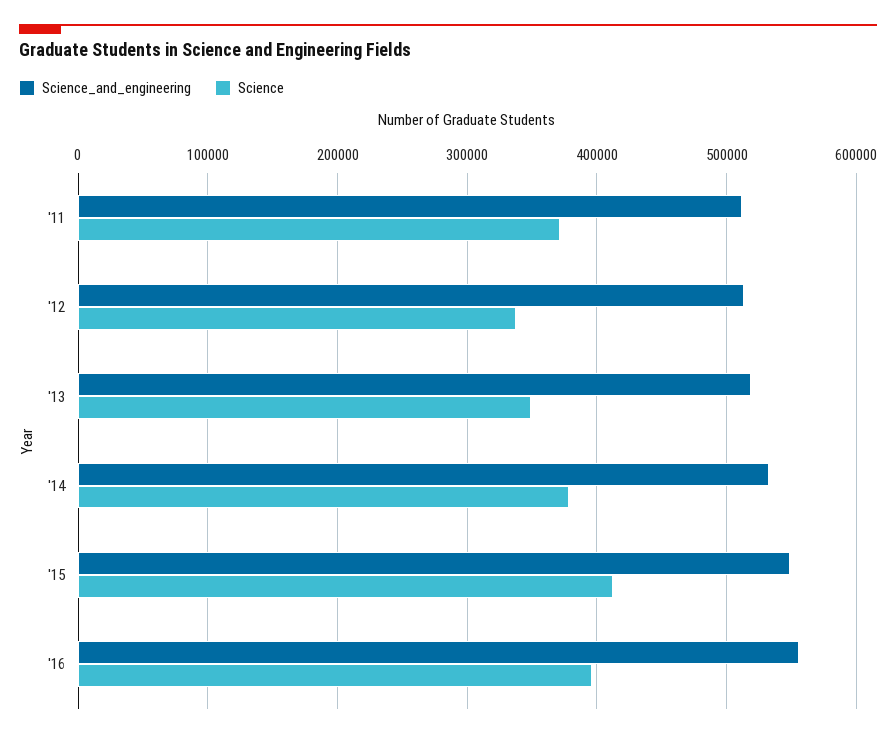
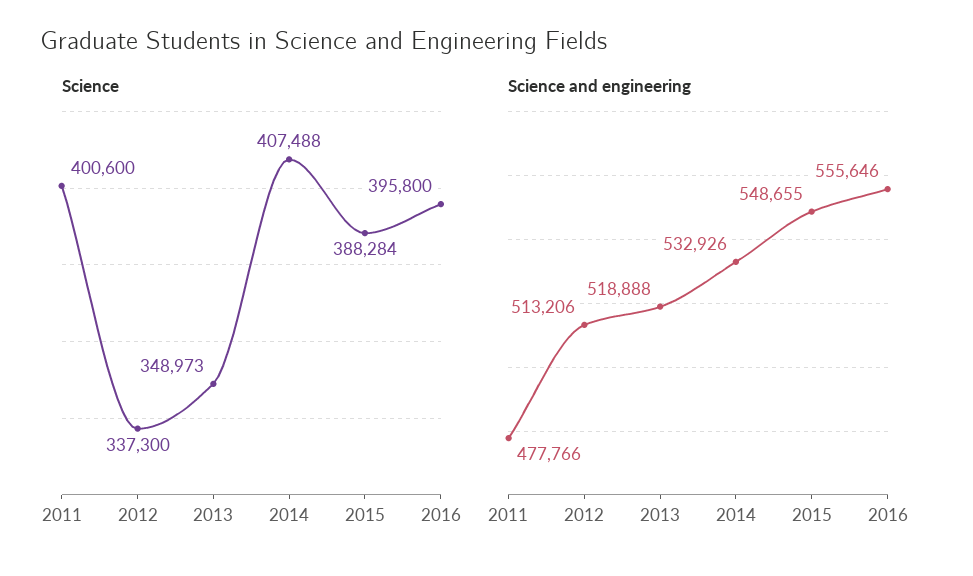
  {
    "Science_and_engineering": {
-     "'11": 510000,
+     "'11": 477766,
      "'12": 513206,
      "'13": 518888,
      "'14": 532926,
      "'15": 548655,
      "'16": 555646
    },
    "Science": {
-     "'11": 370000,
+     "'11": 400600,
      "'12": 337300,
      "'13": 348973,
-     "'14": 380000,
+     "'14": 407488,
-     "'15": 410000,
+     "'15": 388284,
      "'16": 395800
    }
  }

